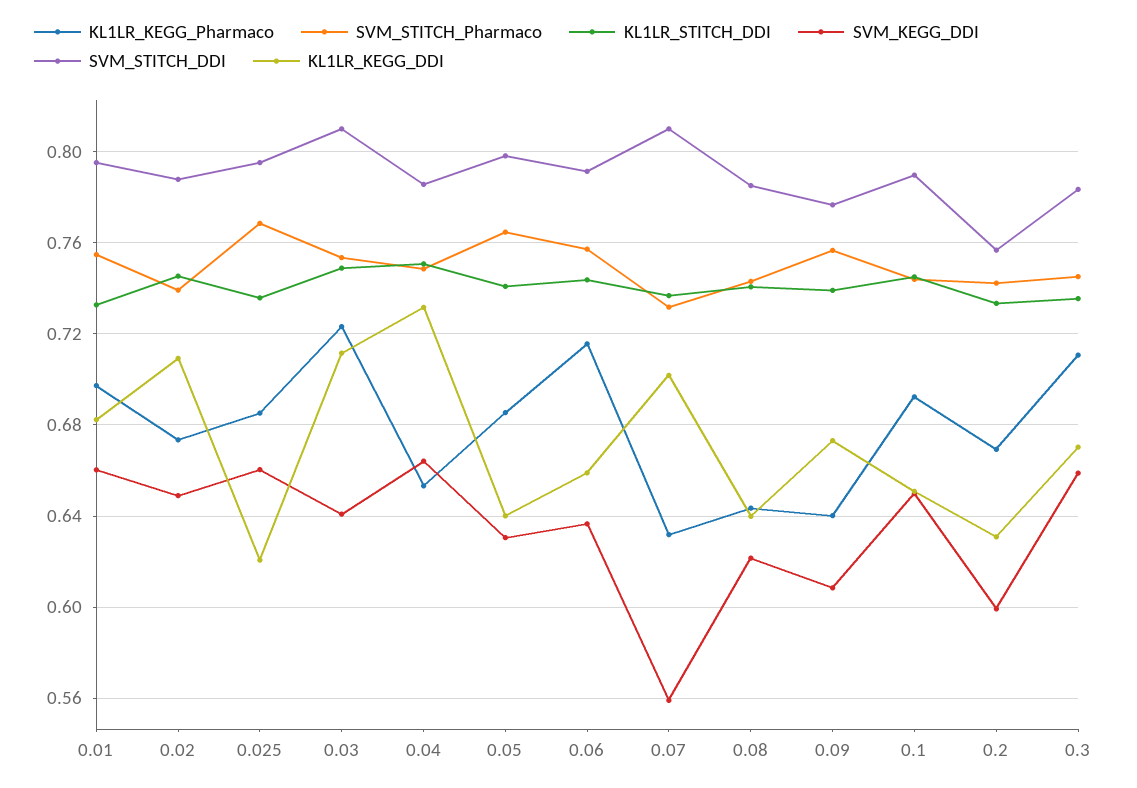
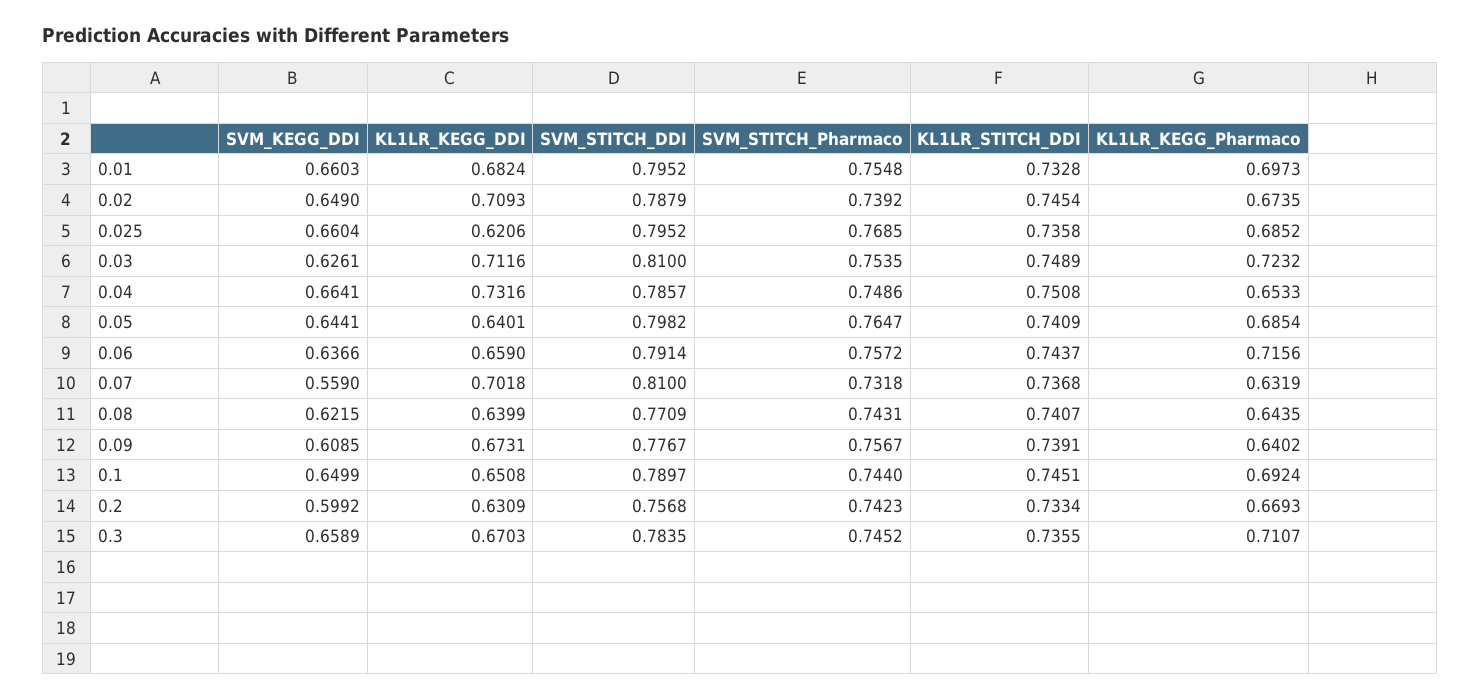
  {
    "KL1LR_KEGG_Pharmaco": {
      "0.01": 0.6973,
      "0.02": 0.6735,
      "0.025": 0.6852,
      "0.03": 0.7232,
      "0.04": 0.6533,
      "0.05": 0.6854,
      "0.06": 0.7156,
      "0.07": 0.6319,
      "0.08": 0.6435,
      "0.09": 0.6402,
      "0.1": 0.6924,
      "0.2": 0.6693,
      "0.3": 0.7107
    },
    "SVM_STITCH_Pharmaco": {
      "0.01": 0.7548,
      "0.02": 0.7392,
      "0.025": 0.7685,
      "0.03": 0.7535,
      "0.04": 0.7486,
      "0.05": 0.7647,
      "0.06": 0.7572,
      "0.07": 0.7318,
      "0.08": 0.7431,
      "0.09": 0.7567,
      "0.1": 0.744,
      "0.2": 0.7423,
      "0.3": 0.7452
    },
    "KL1LR_STITCH_DDI": {
      "0.01": 0.7328,
      "0.02": 0.7454,
      "0.025": 0.7358,
      "0.03": 0.7489,
      "0.04": 0.7508,
      "0.05": 0.7409,
      "0.06": 0.7437,
      "0.07": 0.7368,
      "0.08": 0.7407,
      "0.09": 0.7391,
      "0.1": 0.7451,
      "0.2": 0.7334,
      "0.3": 0.7355
    },
    "SVM_KEGG_DDI": {
      "0.01": 0.6603,
      "0.02": 0.649,
      "0.025": 0.6604,
-     "0.03": 0.64,
+     "0.03": 0.6261,
      "0.04": 0.6641,
-     "0.05": 0.63,
+     "0.05": 0.6441,
      "0.06": 0.6366,
      "0.07": 0.559,
      "0.08": 0.6215,
      "0.09": 0.6085,
      "0.1": 0.6499,
      "0.2": 0.5992,
      "0.3": 0.6589
    },
    "SVM_STITCH_DDI": {
      "0.01": 0.7952,
      "0.02": 0.7879,
      "0.025": 0.7952,
      "0.03": 0.81,
      "0.04": 0.7857,
      "0.05": 0.7982,
      "0.06": 0.7914,
      "0.07": 0.81,
-     "0.08": 0.785,
+     "0.08": 0.7709,
      "0.09": 0.7767,
      "0.1": 0.7897,
      "0.2": 0.7568,
      "0.3": 0.7835
    },
    "KL1LR_KEGG_DDI": {
      "0.01": 0.6824,
      "0.02": 0.7093,
      "0.025": 0.6206,
      "0.03": 0.7116,
      "0.04": 0.7316,
      "0.05": 0.6401,
      "0.06": 0.659,
      "0.07": 0.7018,
      "0.08": 0.6399,
      "0.09": 0.6731,
      "0.1": 0.6508,
      "0.2": 0.6309,
      "0.3": 0.6703
    }
  }

